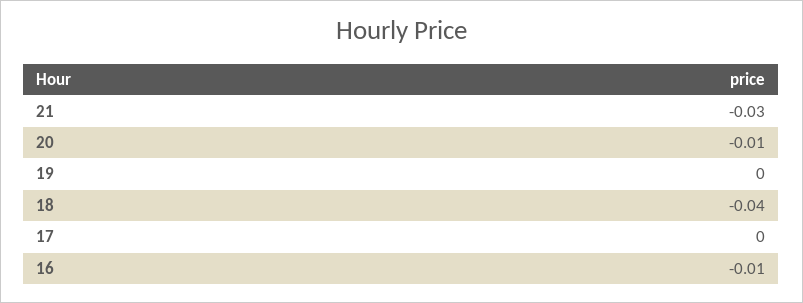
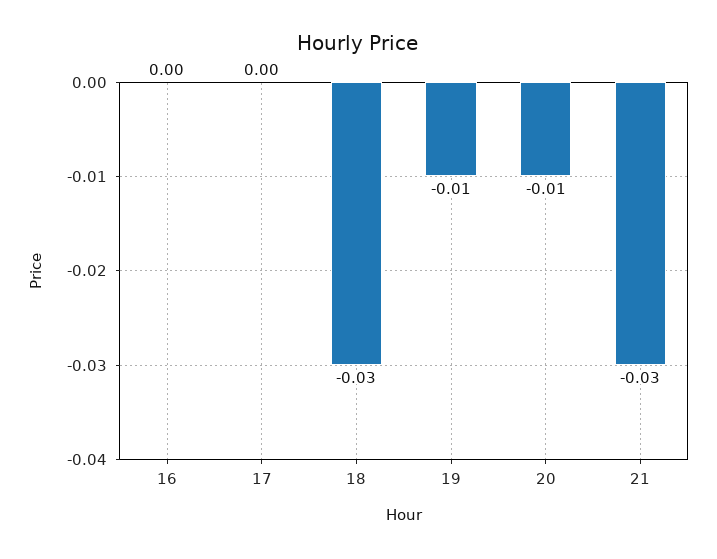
  {
    "21": -0.03,
    "20": -0.01,
-   "19": 0,
+   "19": -0.01,
-   "18": -0.04,
+   "18": -0.03,
    "17": 0,
-   "16": -0.01
+   "16": 0
  }

